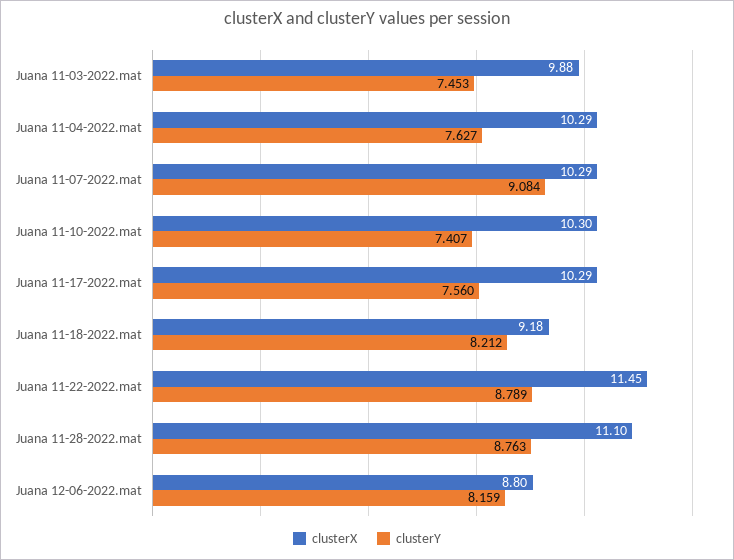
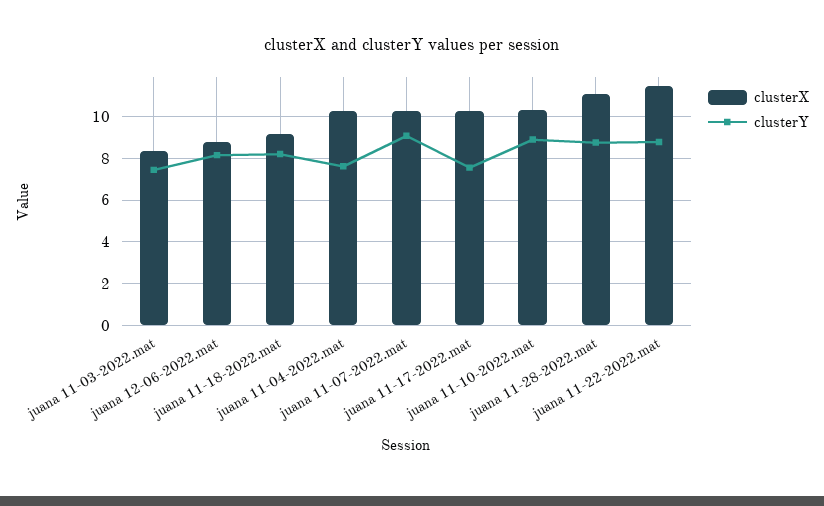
  {
    "clusterX": {
-     "Juana 11-03-2022.mat": 9.88,
+     "Juana 11-03-2022.mat": 8.5,
      "Juana 11-04-2022.mat": 10.29,
      "Juana 11-07-2022.mat": 10.29,
      "Juana 11-10-2022.mat": 10.3,
      "Juana 11-17-2022.mat": 10.29,
      "Juana 11-18-2022.mat": 9.18,
      "Juana 11-22-2022.mat": 11.45,
      "Juana 11-28-2022.mat": 11.1,
      "Juana 12-06-2022.mat": 8.8
    },
    "clusterY": {
      "Juana 11-03-2022.mat": 7.453,
      "Juana 11-04-2022.mat": 7.627,
      "Juana 11-07-2022.mat": 9.084,
-     "Juana 11-10-2022.mat": 7.407,
+     "Juana 11-10-2022.mat": 9,
      "Juana 11-17-2022.mat": 7.56,
      "Juana 11-18-2022.mat": 8.212,
      "Juana 11-22-2022.mat": 8.789,
      "Juana 11-28-2022.mat": 8.763,
      "Juana 12-06-2022.mat": 8.159
    }
  }

